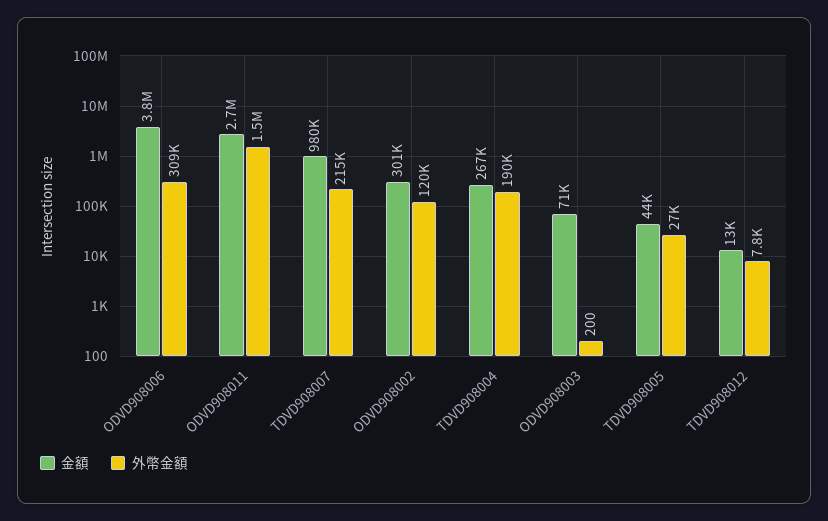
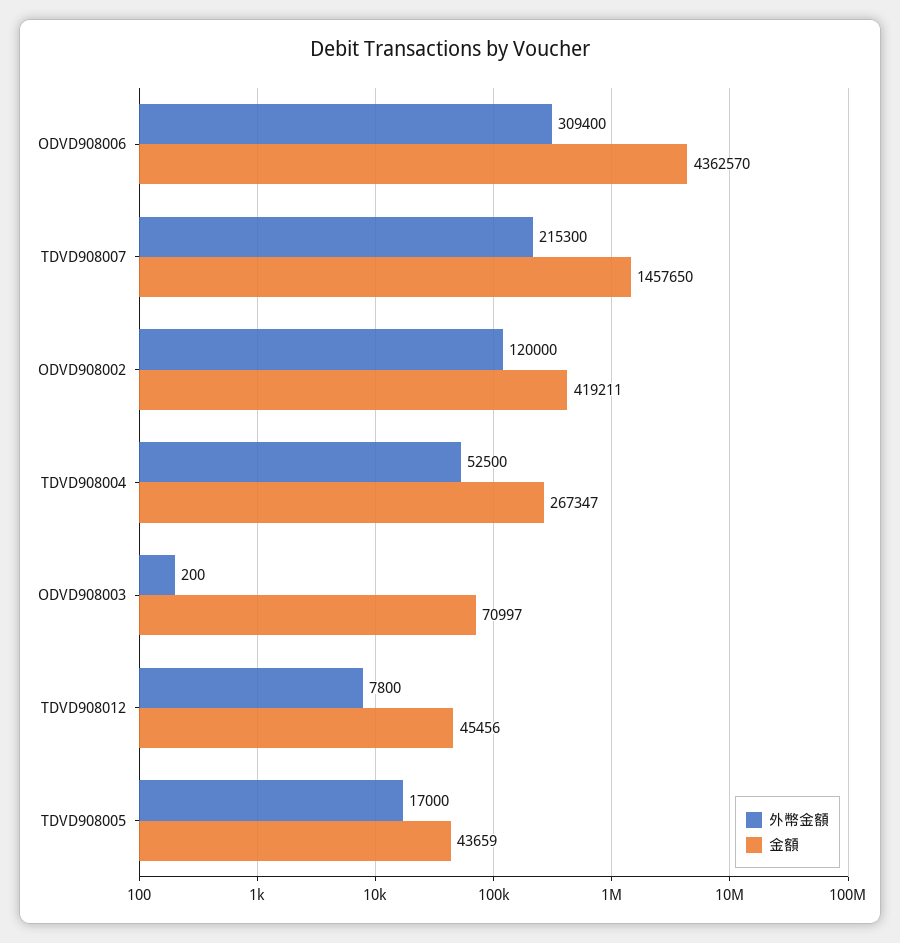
  {
    "金額": {
-     "ODVD908006": 3800000,
+     "ODVD908006": 4362570,
-     "ODVD908011": 2700000,
-     "TDVD908007": 980000,
+     "TDVD908007": 1457650,
-     "ODVD908002": 301000,
+     "ODVD908002": 419211,
      "TDVD908004": 267347,
      "ODVD908003": 70997,
      "TDVD908005": 43659,
-     "TDVD908012": 13000
+     "TDVD908012": 45456
    },
    "外幣金額": {
      "ODVD908006": 309400,
-     "ODVD908011": 1500000,
      "TDVD908007": 215300,
      "ODVD908002": 120000,
-     "TDVD908004": 190000,
+     "TDVD908004": 52500,
      "ODVD908003": 200,
-     "TDVD908005": 27000,
+     "TDVD908005": 17000,
      "TDVD908012": 7800
    }
  }

